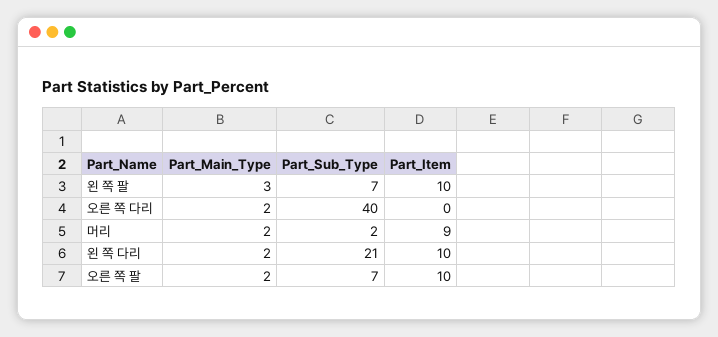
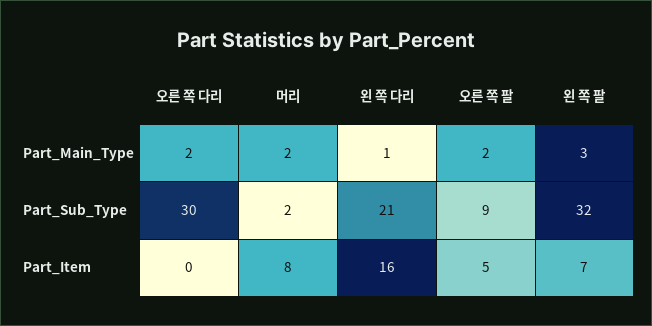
  {
    "Part_Main_Type": {
      "왼 쪽 팔": 3,
      "오른 쪽 다리": 2,
      "머리": 2,
-     "왼 쪽 다리": 2,
+     "왼 쪽 다리": 1,
      "오른 쪽 팔": 2
    },
    "Part_Sub_Type": {
-     "왼 쪽 팔": 7,
+     "왼 쪽 팔": 32,
-     "오른 쪽 다리": 40,
+     "오른 쪽 다리": 30,
      "머리": 2,
      "왼 쪽 다리": 21,
-     "오른 쪽 팔": 7
+     "오른 쪽 팔": 9
    },
    "Part_Item": {
-     "왼 쪽 팔": 10,
+     "왼 쪽 팔": 7,
      "오른 쪽 다리": 0,
-     "머리": 9,
+     "머리": 8,
-     "왼 쪽 다리": 10,
+     "왼 쪽 다리": 16,
-     "오른 쪽 팔": 10
+     "오른 쪽 팔": 5
    }
  }

